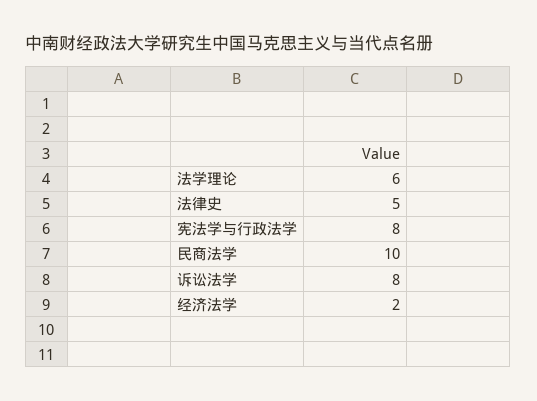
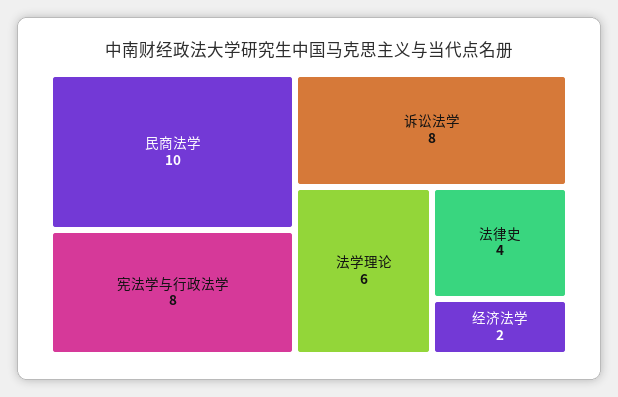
  {
    "法学理论": 6,
-   "法律史": 5,
+   "法律史": 4,
    "宪法学与行政法学": 8,
    "民商法学": 10,
    "诉讼法学": 8,
    "经济法学": 2
  }

